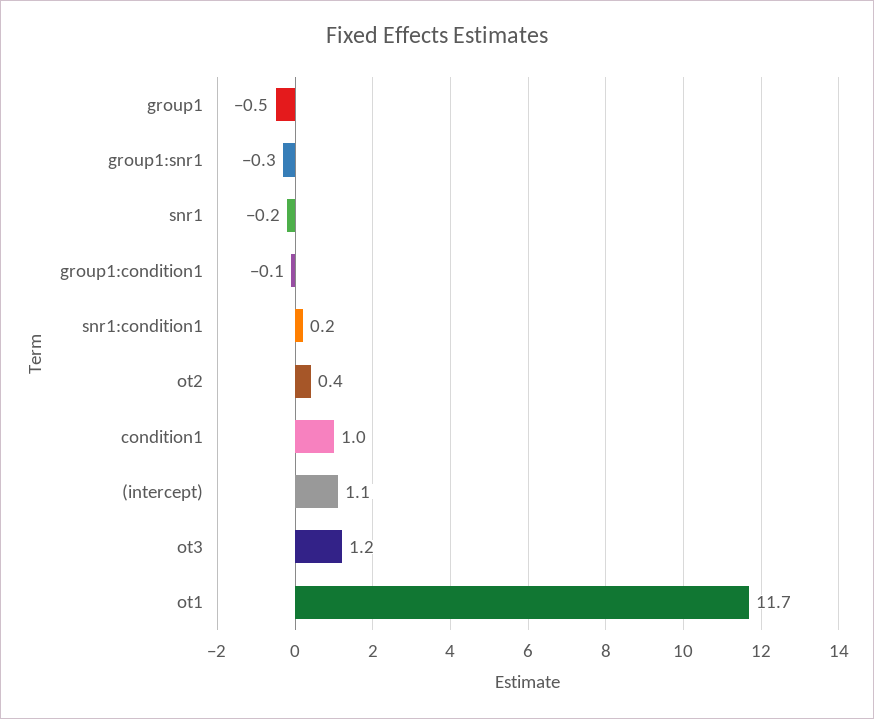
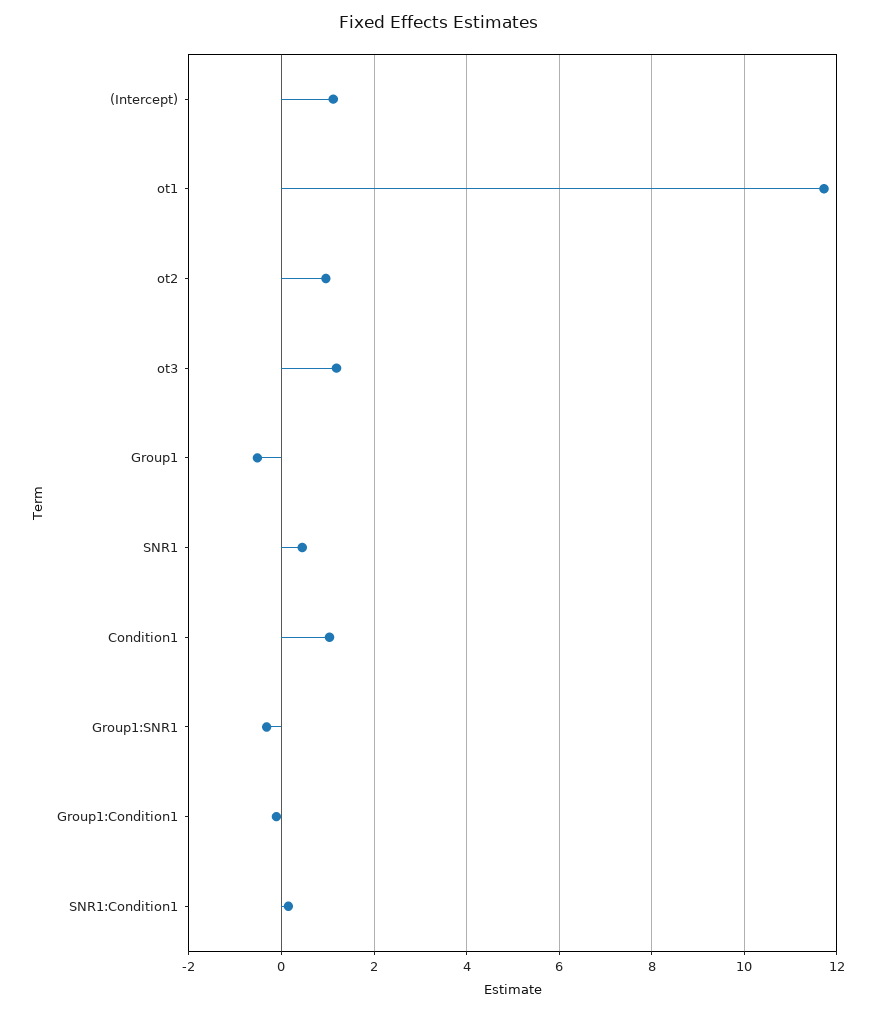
  {
    "group1": -0.5,
    "group1:snr1": -0.3,
-   "snr1": -0.2,
+   "snr1": 0.4,
    "group1:condition1": -0.1,
    "snr1:condition1": 0.2,
-   "ot2": 0.4,
+   "ot2": 1,
    "condition1": 1,
    "(intercept)": 1.1,
    "ot3": 1.2,
    "ot1": 11.7
  }

